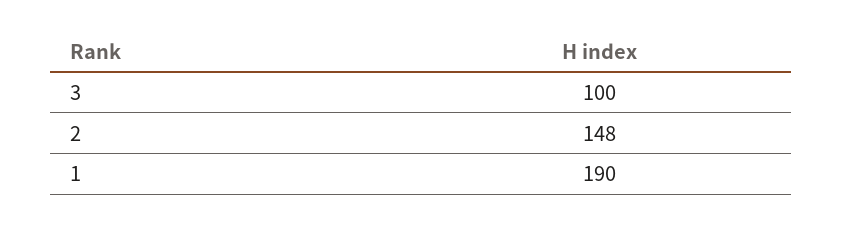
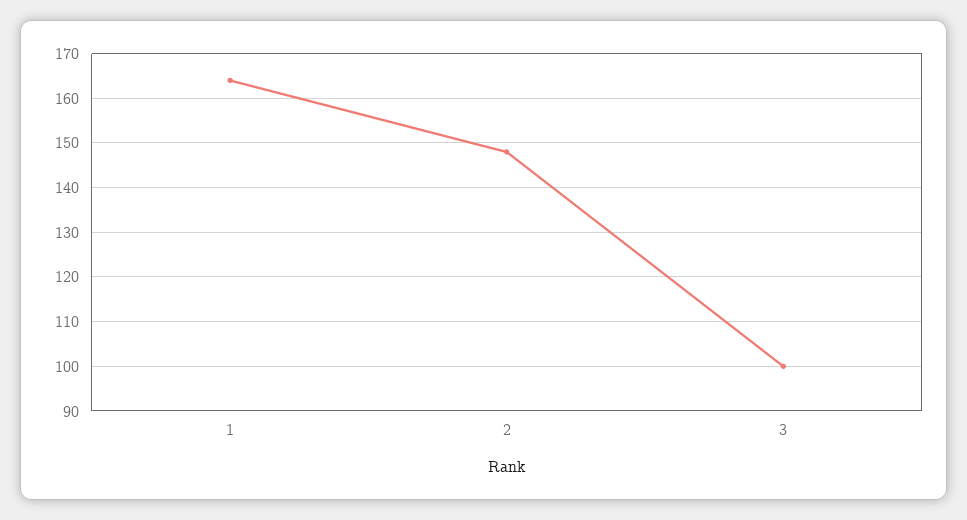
  {
    "3": 100,
    "2": 148,
-   "1": 190
+   "1": 165
  }

